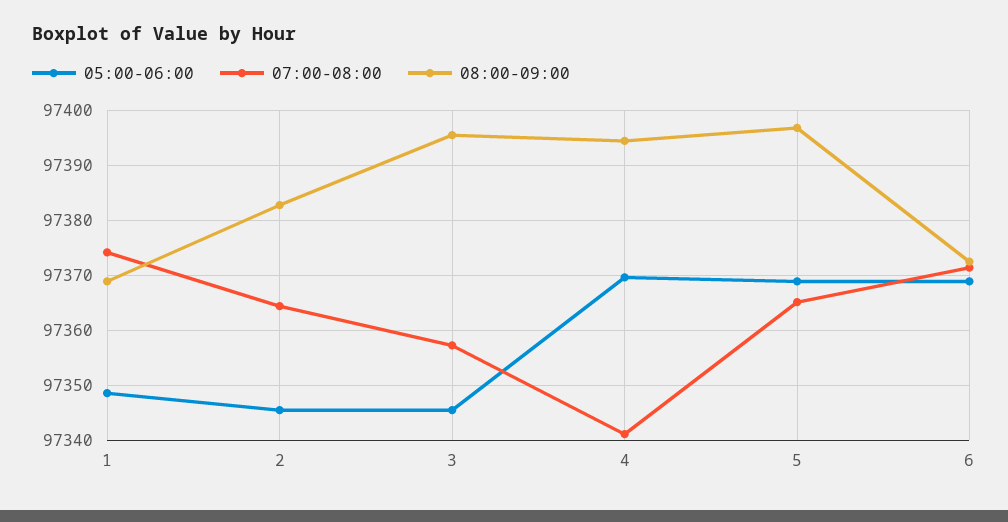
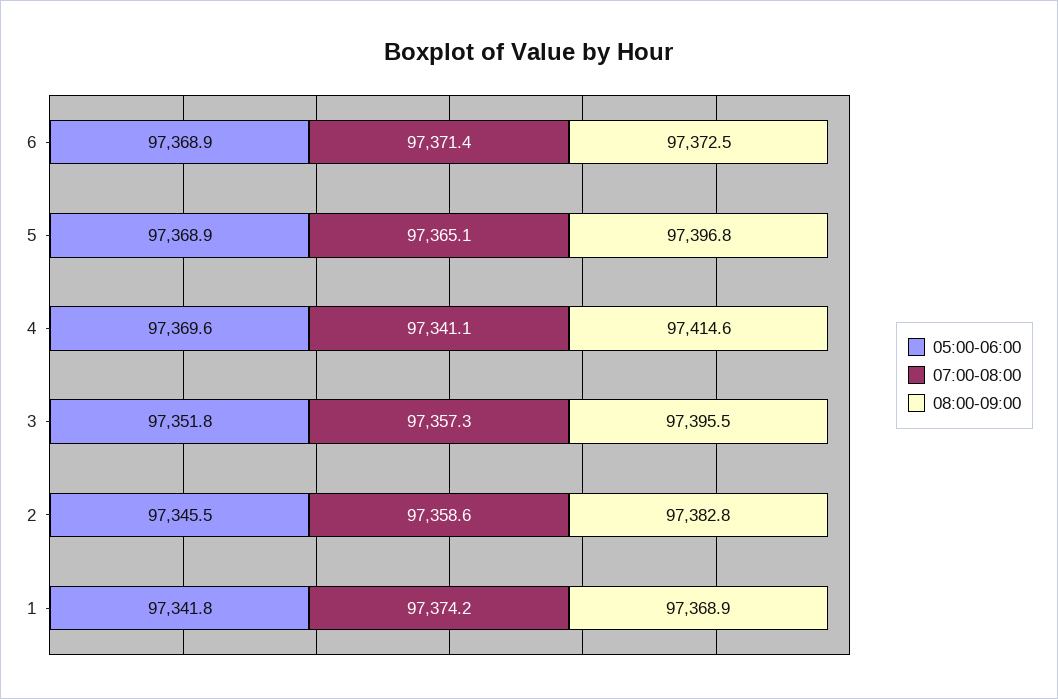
  {
    "05:00-06:00": {
-     "1": 97348,
+     "1": 97341.8,
      "2": 97345.5,
-     "3": 97346,
+     "3": 97351.8,
      "4": 97369.6,
      "5": 97368.9,
      "6": 97368.9
    },
    "07:00-08:00": {
      "1": 97374.2,
-     "2": 97364,
+     "2": 97358.6,
      "3": 97357.3,
      "4": 97341.1,
      "5": 97365.1,
      "6": 97371.4
    },
    "08:00-09:00": {
      "1": 97368.9,
      "2": 97382.8,
      "3": 97395.5,
-     "4": 97394,
+     "4": 97414.6,
      "5": 97396.8,
      "6": 97372.5
    }
  }

